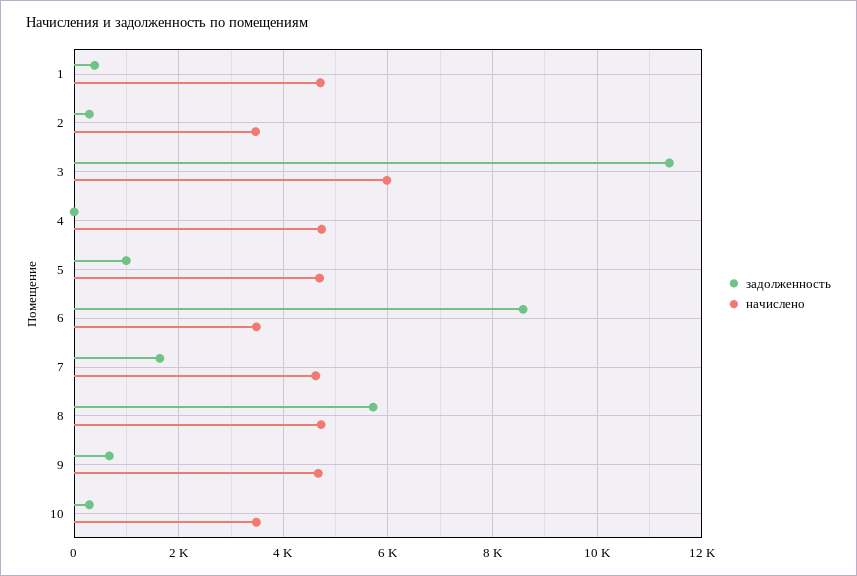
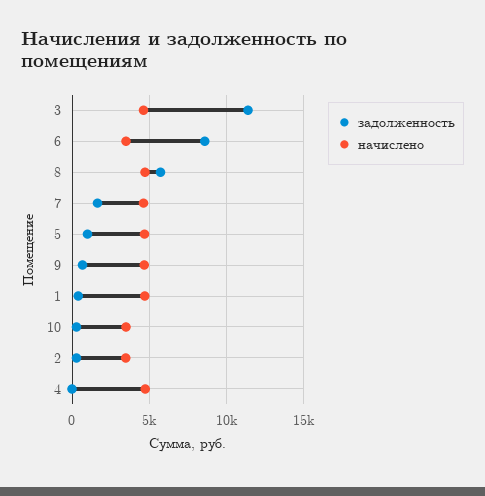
  {
    "задолженность": {
      "1": 400,
      "2": 200,
      "3": 11400,
      "4": 0,
      "5": 1000,
      "6": 8600,
      "7": 1600,
      "8": 5800,
      "9": 600,
      "10": 200
    },
    "начислено": {
      "1": 4800,
      "2": 3400,
-     "3": 6000,
+     "3": 4500,
      "4": 4800,
      "5": 4600,
      "6": 3400,
      "7": 4600,
      "8": 4800,
      "9": 4600,
      "10": 3400
    }
  }

